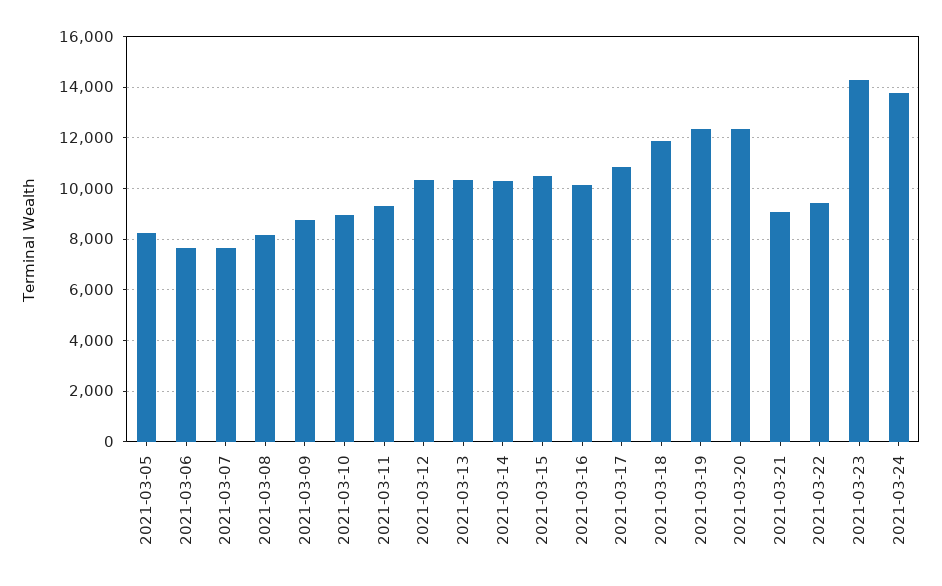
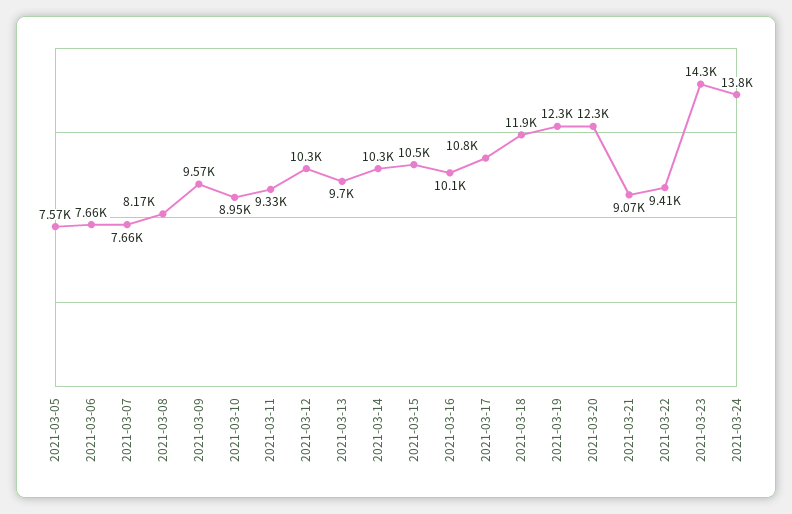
  {
-   "2021-03-05": 8250,
+   "2021-03-05": 7570,
    "2021-03-06": 7660,
    "2021-03-07": 7660,
    "2021-03-08": 8170,
-   "2021-03-09": 8750,
+   "2021-03-09": 9570,
    "2021-03-10": 8950,
    "2021-03-11": 9330,
    "2021-03-12": 10300,
-   "2021-03-13": 10250,
+   "2021-03-13": 9700,
    "2021-03-14": 10300,
    "2021-03-15": 10500,
    "2021-03-16": 10100,
    "2021-03-17": 10800,
    "2021-03-18": 11900,
    "2021-03-19": 12300,
    "2021-03-20": 12300,
    "2021-03-21": 9070,
    "2021-03-22": 9410,
    "2021-03-23": 14300,
    "2021-03-24": 13800
  }

